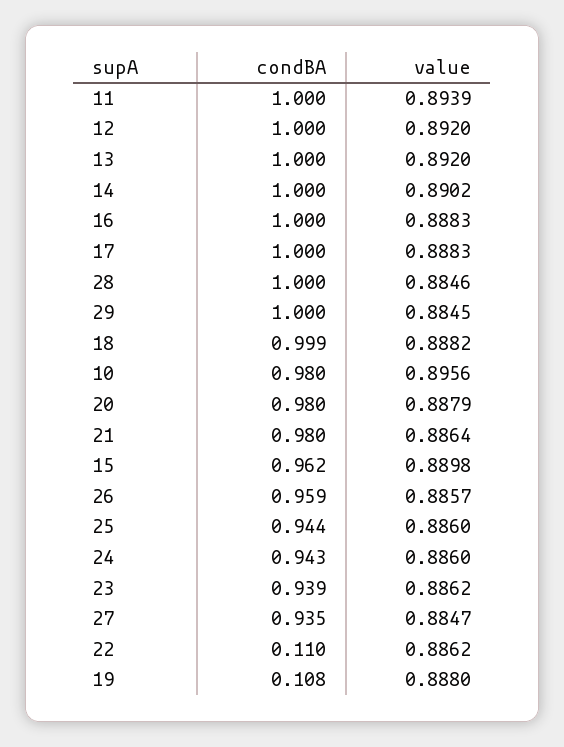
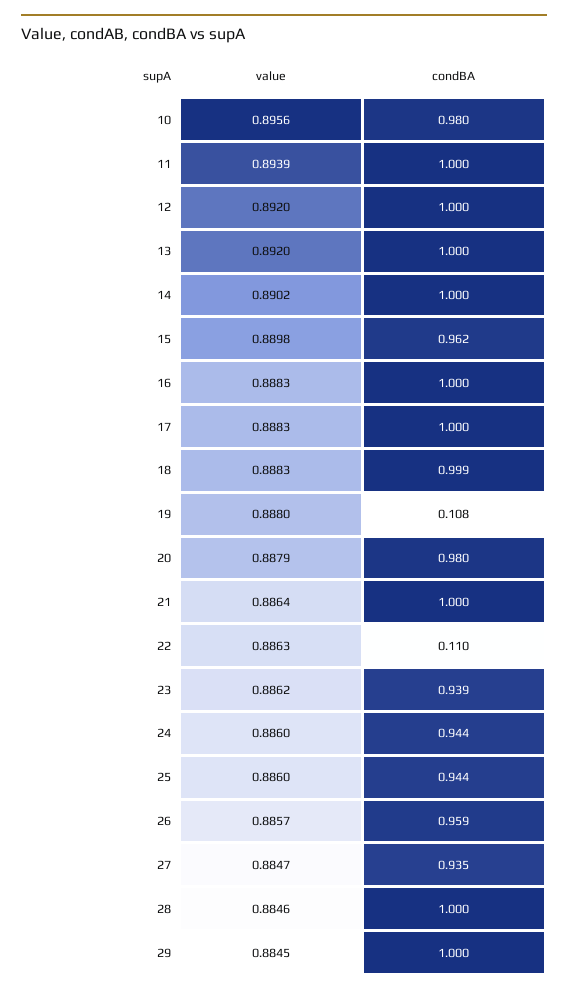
  {
    "condBA": {
      "11": 1,
      "12": 1,
      "13": 1,
      "14": 1,
      "16": 1,
      "17": 1,
      "28": 1,
      "29": 1,
      "18": 0.999,
      "10": 0.98,
      "20": 0.98,
-     "21": 0.98,
+     "21": 1,
      "15": 0.962,
      "26": 0.959,
      "25": 0.944,
-     "24": 0.943,
+     "24": 0.944,
      "23": 0.939,
      "27": 0.935,
      "22": 0.11,
      "19": 0.108
    },
    "value": {
      "11": 0.8939,
      "12": 0.892,
      "13": 0.892,
      "14": 0.8902,
      "16": 0.8883,
      "17": 0.8883,
      "28": 0.8846,
      "29": 0.8845,
-     "18": 0.8882,
+     "18": 0.8883,
      "10": 0.8956,
      "20": 0.8879,
      "21": 0.8864,
      "15": 0.8898,
      "26": 0.8857,
      "25": 0.886,
      "24": 0.886,
      "23": 0.8862,
      "27": 0.8847,
-     "22": 0.8862,
+     "22": 0.8863,
      "19": 0.888
    }
  }

